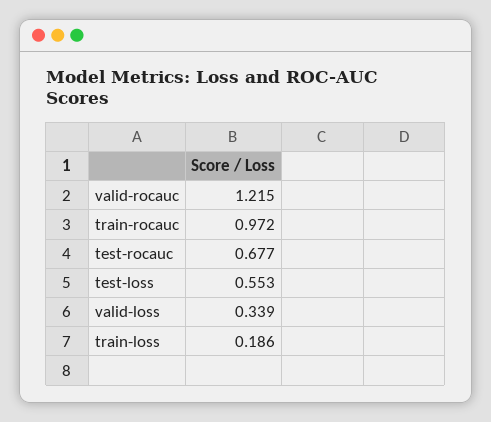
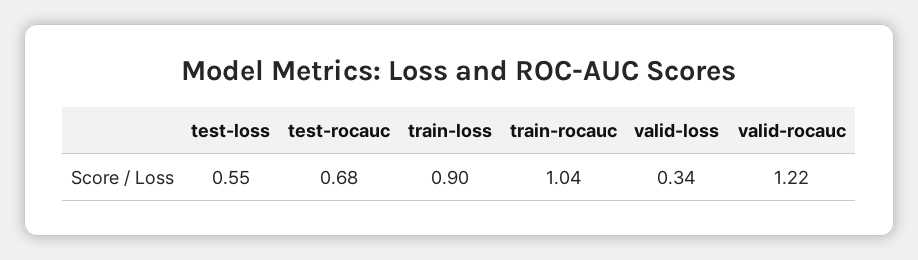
  {
    "valid-rocauc": 1.215,
-   "train-rocauc": 0.972,
+   "train-rocauc": 1.04,
    "test-rocauc": 0.677,
    "test-loss": 0.553,
    "valid-loss": 0.339,
-   "train-loss": 0.186
+   "train-loss": 0.9
  }

